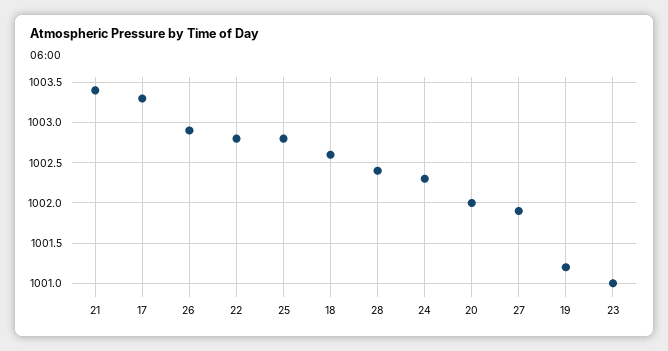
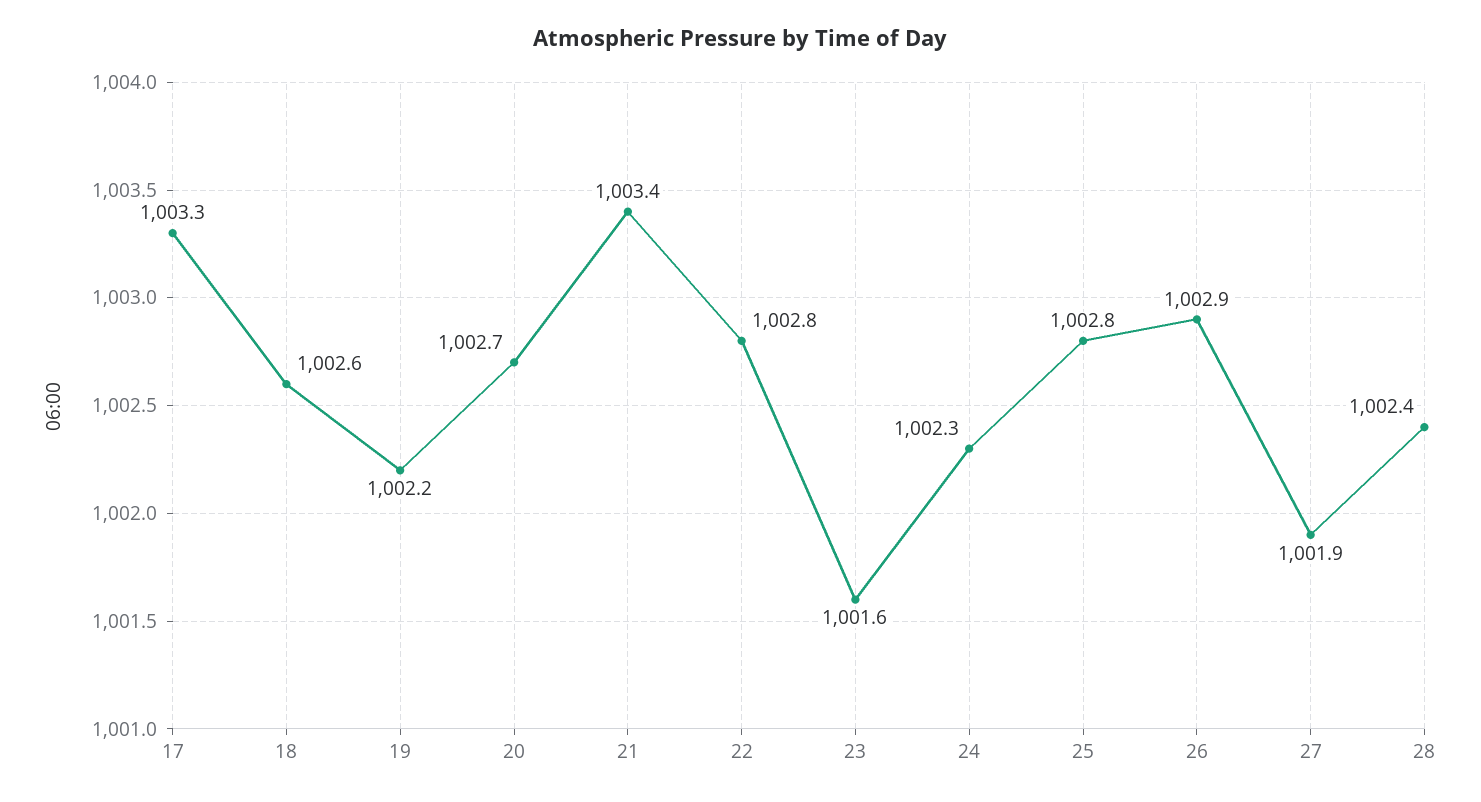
  {
    "21": 1003.4,
    "17": 1003.3,
    "26": 1002.9,
    "22": 1002.8,
    "25": 1002.8,
    "18": 1002.6,
    "28": 1002.4,
    "24": 1002.3,
-   "20": 1002,
+   "20": 1002.7,
    "27": 1001.9,
-   "19": 1001.2,
+   "19": 1002.2,
-   "23": 1001
+   "23": 1001.6
  }

